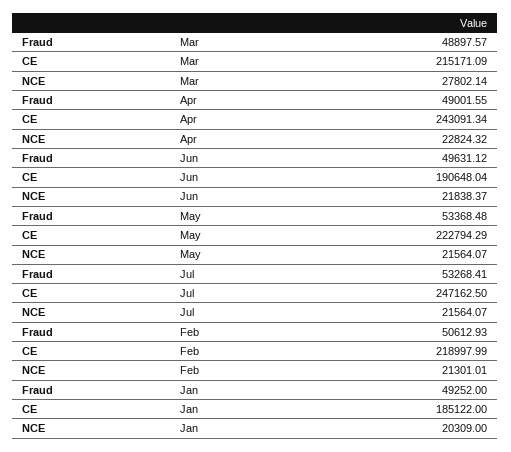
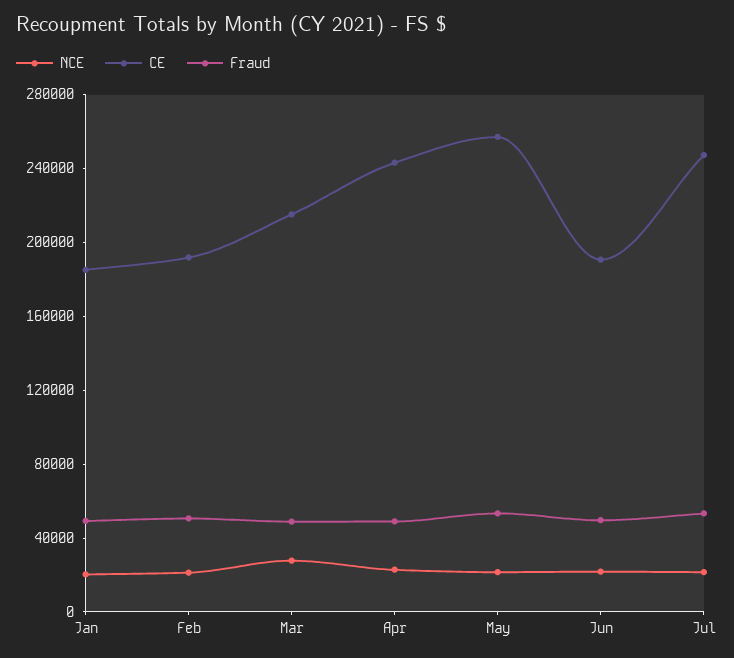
  {
    "Fraud": {
      "Mar": 48897.57,
      "Apr": 49001.55,
      "Jun": 49631.12,
      "May": 53368.48,
      "Jul": 53268.41,
      "Feb": 50612.93,
      "Jan": 49252
    },
    "CE": {
      "Mar": 215171.09,
      "Apr": 243091.34,
      "Jun": 190648.04,
-     "May": 222794.29,
+     "May": 260000,
      "Jul": 247162.5,
-     "Feb": 218997.99,
+     "Feb": 190000,
      "Jan": 185122
    },
    "NCE": {
      "Mar": 27802.14,
      "Apr": 22824.32,
      "Jun": 21838.37,
      "May": 21564.07,
      "Jul": 21564.07,
      "Feb": 21301.01,
      "Jan": 20309
    }
  }

